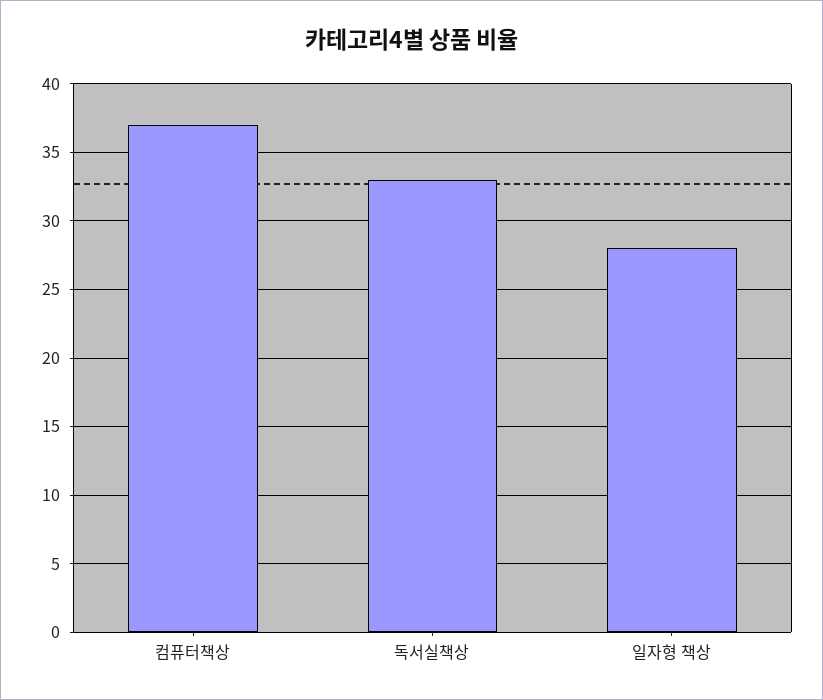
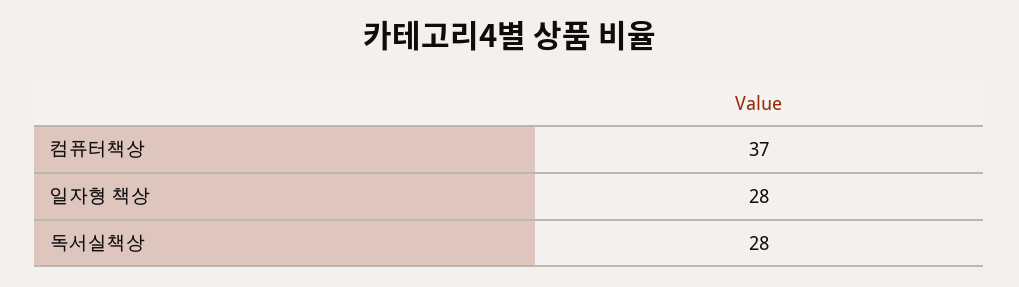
  {
    "컴퓨터책상": 37,
-   "독서실책상": 33,
+   "독서실책상": 28,
    "일자형 책상": 28
  }

